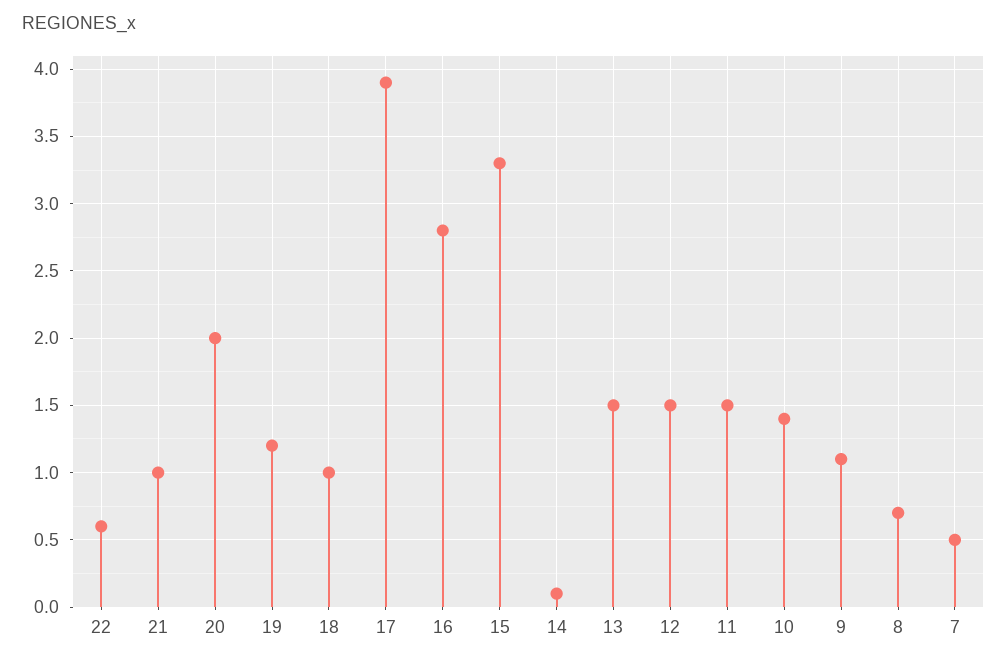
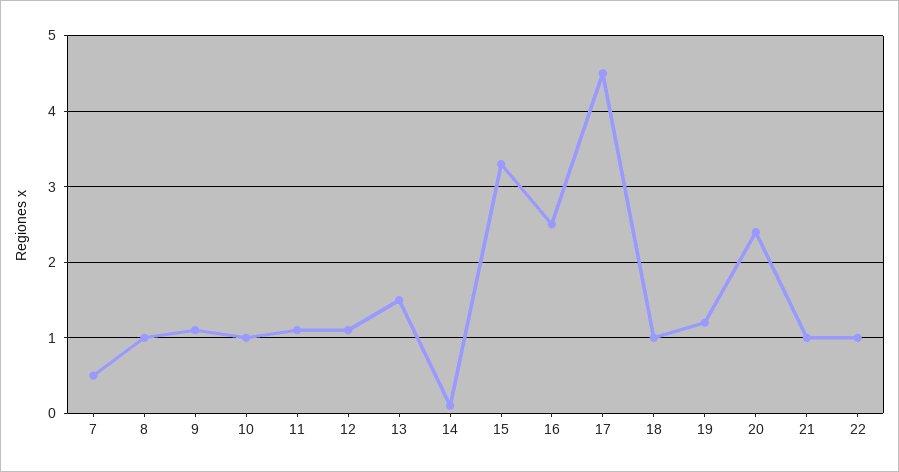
  {
-   "22": 0.6,
+   "22": 1,
    "21": 1,
-   "20": 2,
+   "20": 2.4,
    "19": 1.2,
    "18": 1,
-   "17": 3.9,
+   "17": 4.5,
-   "16": 2.8,
+   "16": 2.5,
    "15": 3.3,
    "14": 0.1,
    "13": 1.5,
-   "12": 1.5,
+   "12": 1.1,
-   "11": 1.5,
+   "11": 1.1,
-   "10": 1.4,
+   "10": 1,
    "9": 1.1,
-   "8": 0.7,
+   "8": 1,
    "7": 0.5
  }

